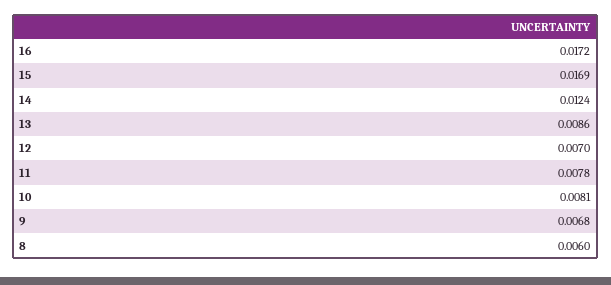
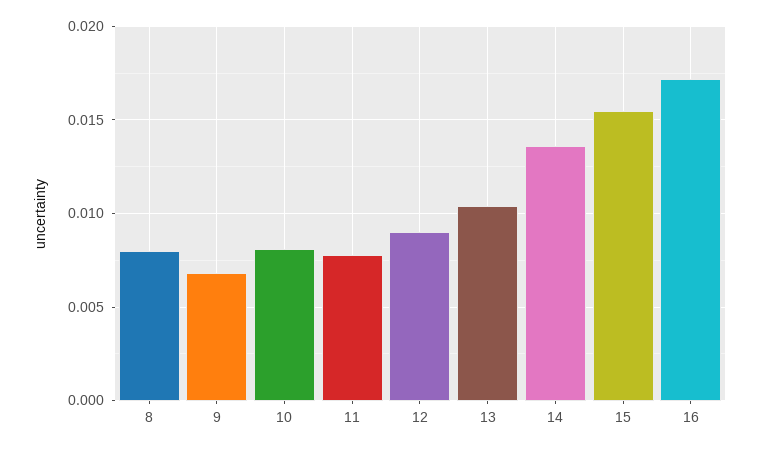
  {
    "16": 0.0172,
-   "15": 0.0169,
+   "15": 0.0155,
-   "14": 0.0124,
+   "14": 0.0135,
-   "13": 0.0086,
+   "13": 0.0105,
-   "12": 0.007,
+   "12": 0.009,
    "11": 0.0078,
    "10": 0.0081,
    "9": 0.0068,
-   "8": 0.006
+   "8": 0.008
  }

